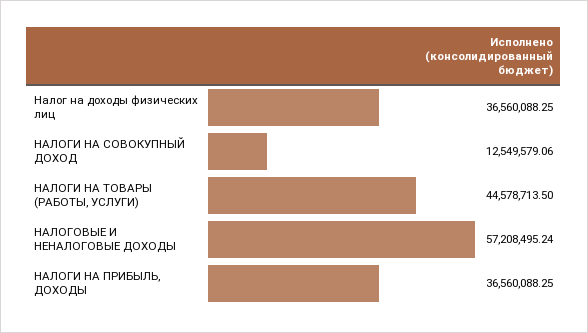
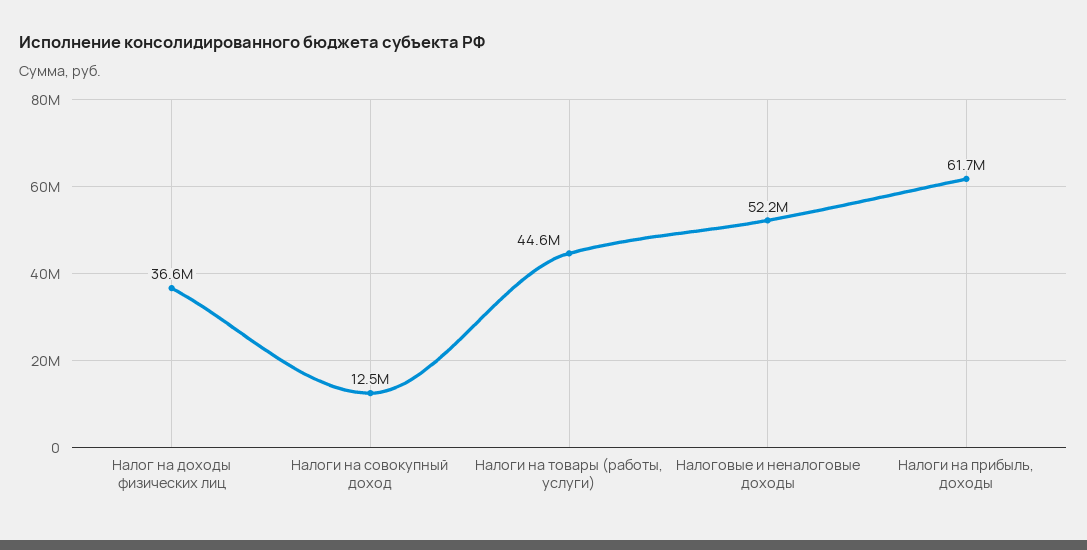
  {
    "Налог на доходы физических лиц": 36560088.25,
    "НАЛОГИ НА СОВОКУПНЫЙ ДОХОД": 12549579.06,
    "НАЛОГИ НА ТОВАРЫ (РАБОТЫ, УСЛУГИ)": 44578713.5,
-   "НАЛОГОВЫЕ И НЕНАЛОГОВЫЕ ДОХОДЫ": 57208495.24,
+   "НАЛОГОВЫЕ И НЕНАЛОГОВЫЕ ДОХОДЫ": 52200000,
-   "НАЛОГИ НА ПРИБЫЛЬ, ДОХОДЫ": 36560088.25
+   "НАЛОГИ НА ПРИБЫЛЬ, ДОХОДЫ": 61700000
  }

